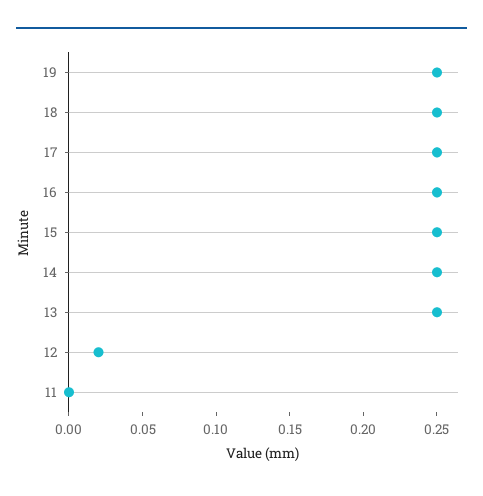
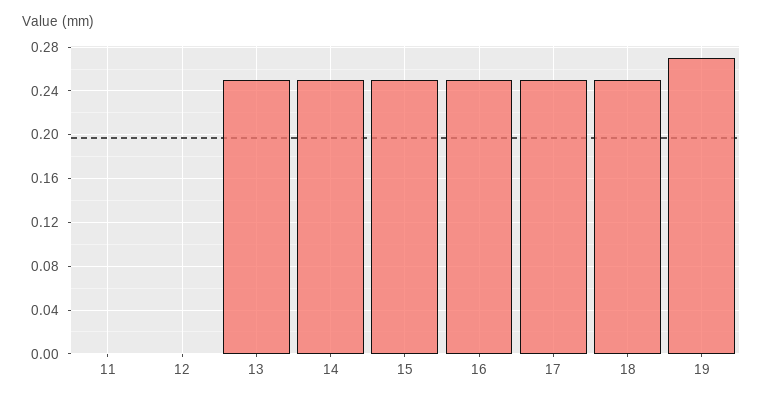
  {
-   "19": 0.25,
+   "19": 0.27,
    "18": 0.25,
    "17": 0.25,
    "16": 0.25,
    "15": 0.25,
    "14": 0.25,
    "13": 0.25,
-   "12": 0.02,
+   "12": 0,
    "11": 0
  }

